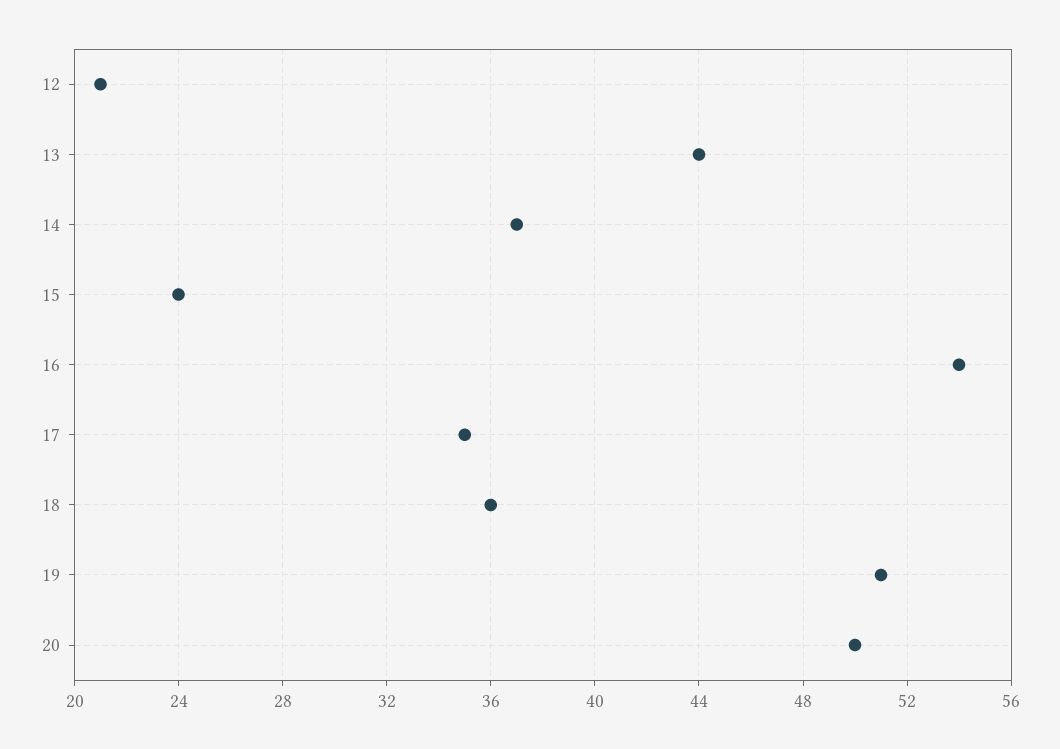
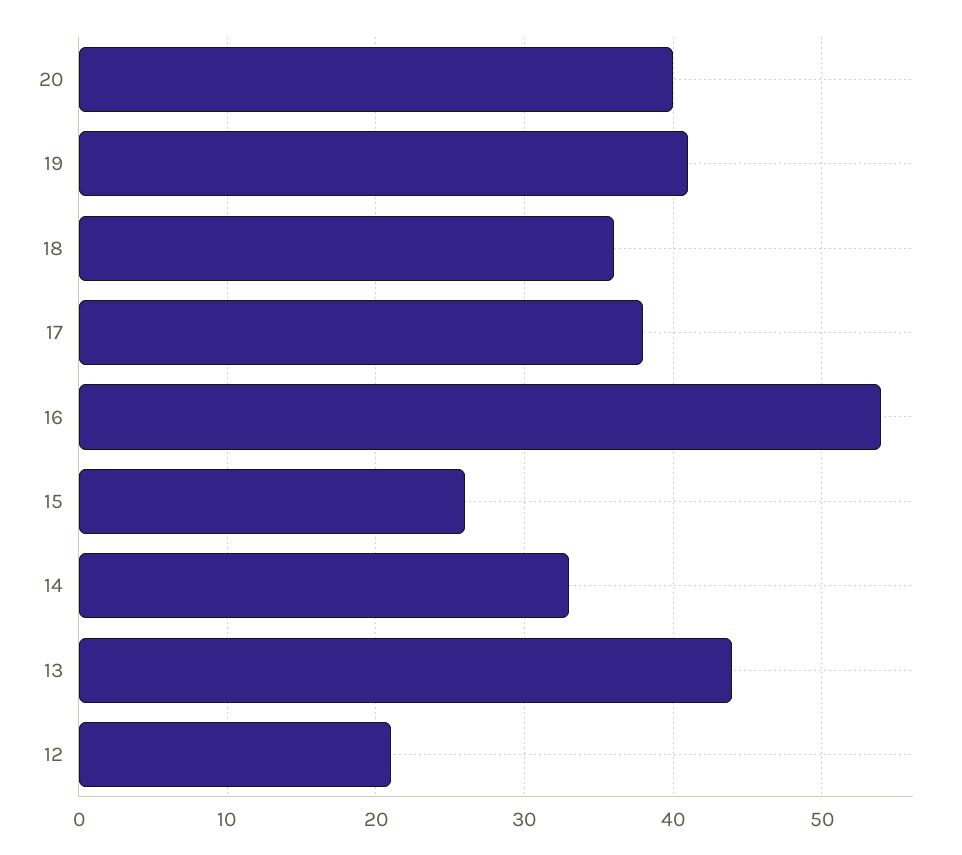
  {
    "12": 21,
    "13": 44,
-   "14": 37,
+   "14": 33,
-   "15": 24,
+   "15": 26,
    "16": 54,
-   "17": 35,
+   "17": 38,
    "18": 36,
-   "19": 51,
+   "19": 41,
-   "20": 50
+   "20": 40
  }

